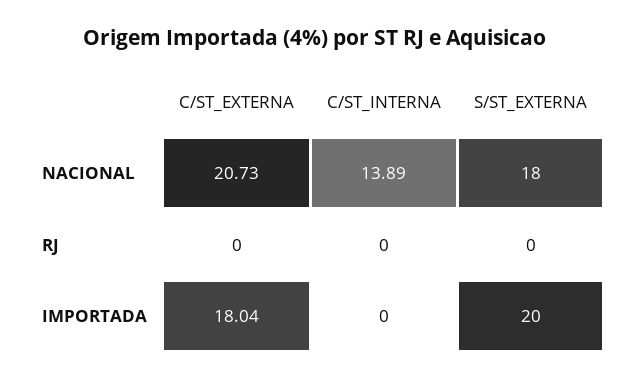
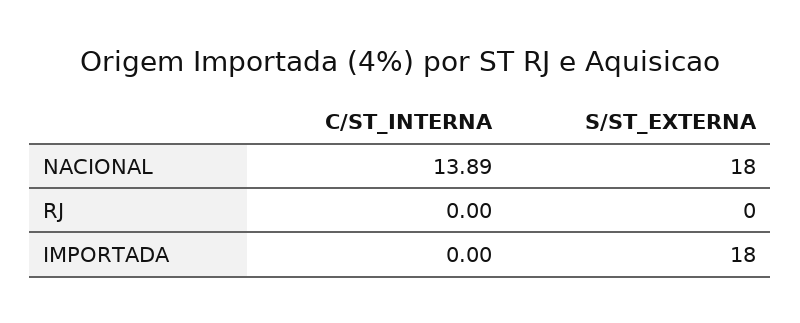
  {
-   "C/ST_EXTERNA": {
-     "NACIONAL": 20.73,
-     "RJ": 0,
-     "IMPORTADA": 18.04
-   },
    "C/ST_INTERNA": {
      "NACIONAL": 13.89,
      "RJ": 0,
      "IMPORTADA": 0
    },
    "S/ST_EXTERNA": {
      "NACIONAL": 18,
      "RJ": 0,
-     "IMPORTADA": 20
+     "IMPORTADA": 18
    }
  }

